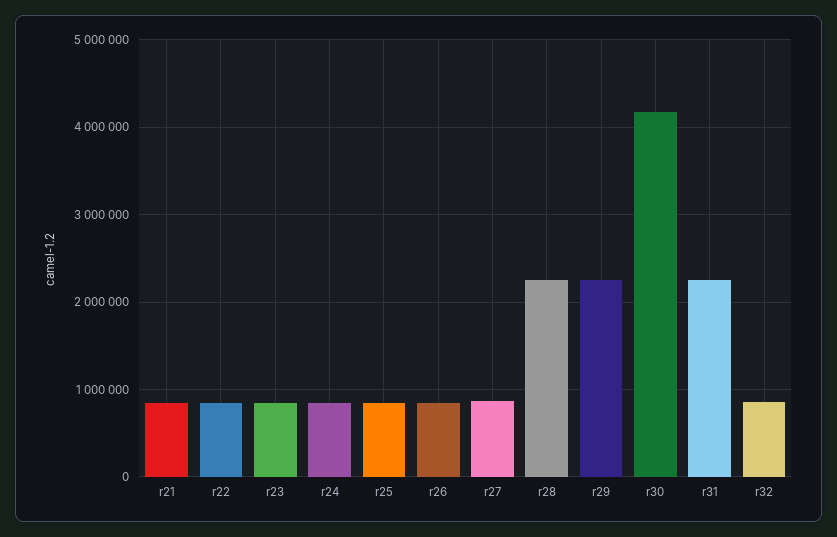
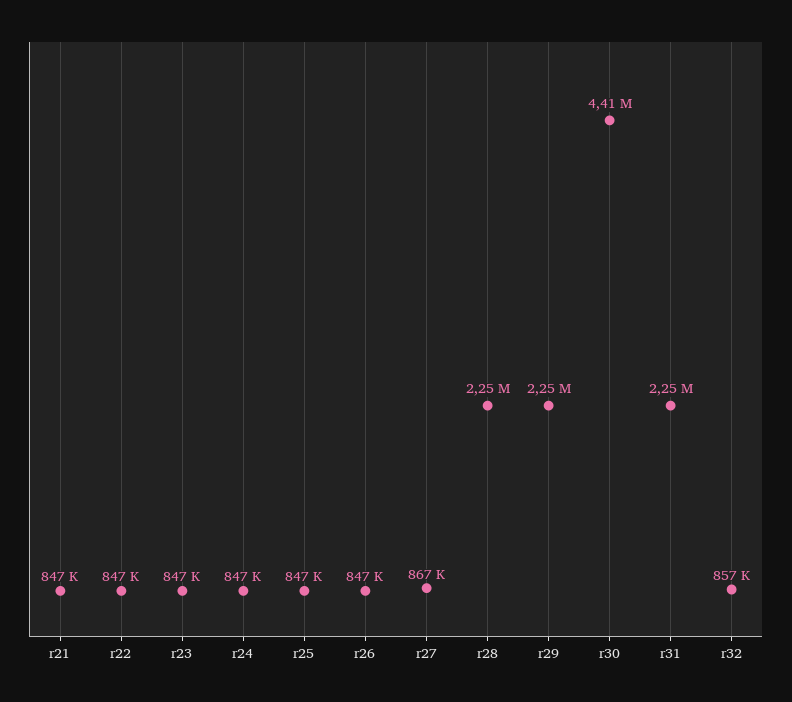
  {
    "r21": 847000,
    "r22": 847000,
    "r23": 847000,
    "r24": 847000,
    "r25": 847000,
    "r26": 847000,
    "r27": 867000,
    "r28": 2250000,
    "r29": 2250000,
-   "r30": 4200000,
+   "r30": 4410000,
    "r31": 2250000,
    "r32": 857000
  }

